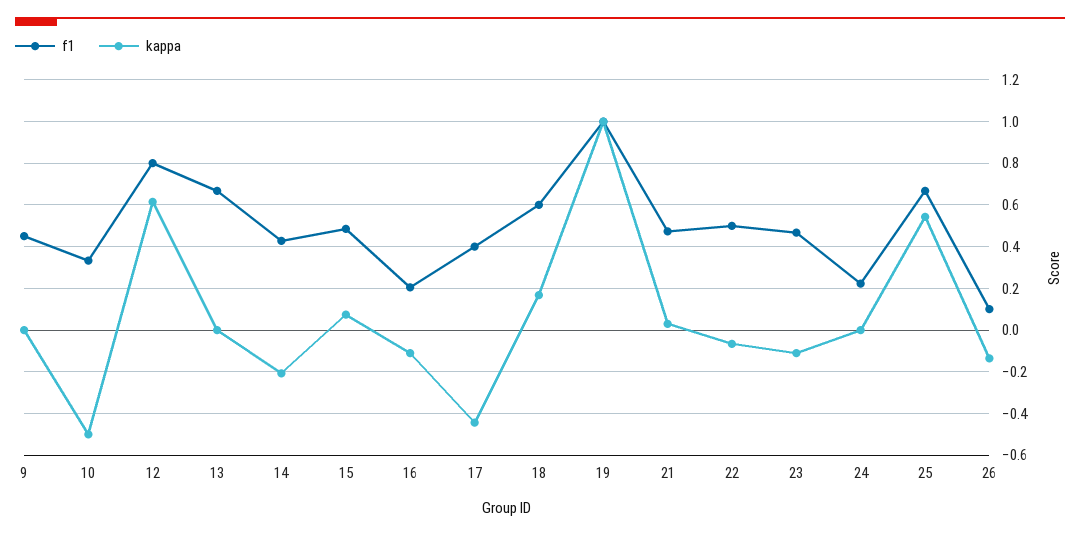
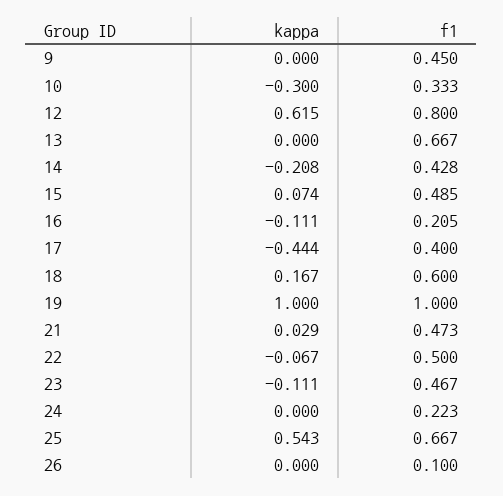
  {
    "f1": {
      "9": 0.45,
      "10": 0.333,
      "12": 0.8,
      "13": 0.667,
      "14": 0.428,
      "15": 0.485,
      "16": 0.205,
      "17": 0.4,
      "18": 0.6,
      "19": 1,
      "21": 0.473,
      "22": 0.5,
      "23": 0.467,
      "24": 0.223,
      "25": 0.667,
      "26": 0.1
    },
    "kappa": {
      "9": 0,
-     "10": -0.5,
+     "10": -0.3,
      "12": 0.615,
      "13": 0,
      "14": -0.208,
      "15": 0.074,
      "16": -0.111,
      "17": -0.444,
      "18": 0.167,
      "19": 1,
      "21": 0.029,
      "22": -0.067,
      "23": -0.111,
      "24": 0,
      "25": 0.543,
-     "26": -0.15
+     "26": 0
    }
  }

